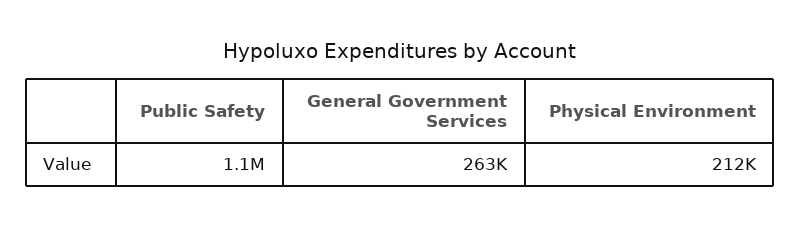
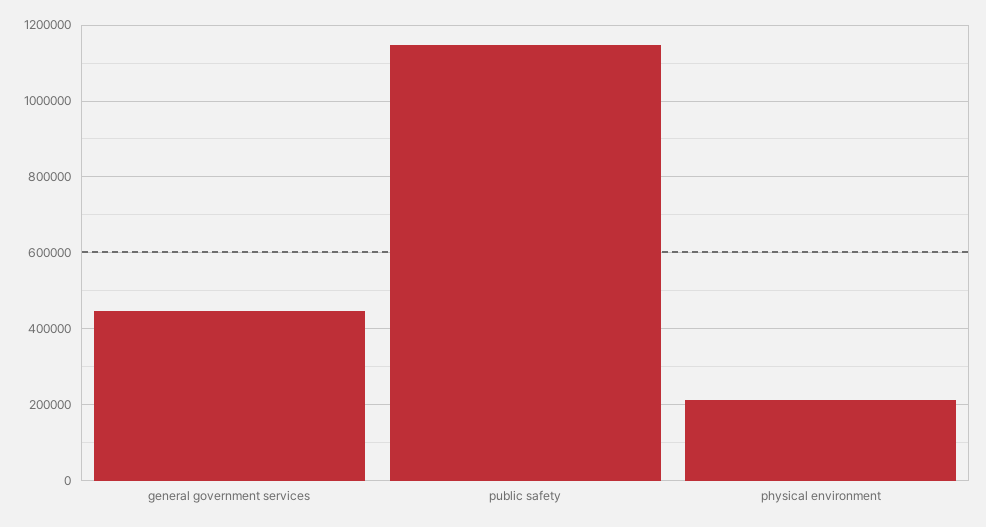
  {
    "Public Safety": 1100000,
-   "General Government Services": 263000,
+   "General Government Services": 440000,
    "Physical Environment": 212000
  }

